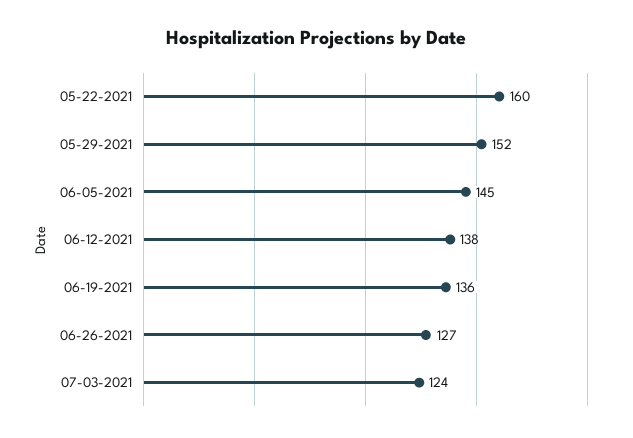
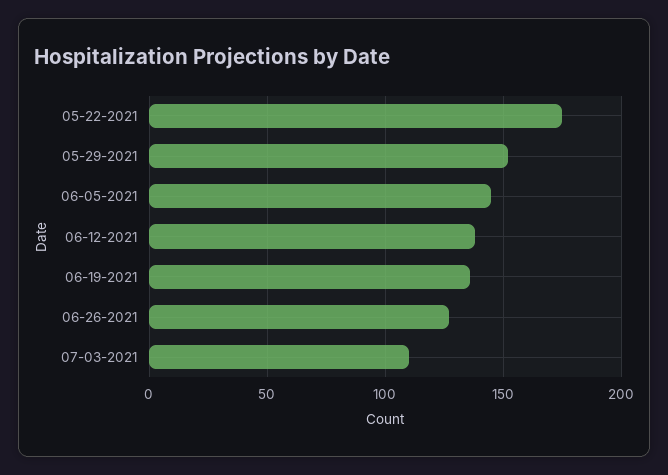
  {
-   "05-22-2021": 160,
+   "05-22-2021": 175,
    "05-29-2021": 152,
    "06-05-2021": 145,
    "06-12-2021": 138,
    "06-19-2021": 136,
    "06-26-2021": 127,
-   "07-03-2021": 124
+   "07-03-2021": 110
  }

